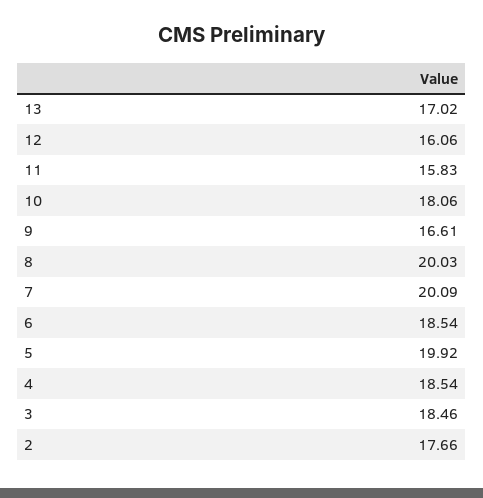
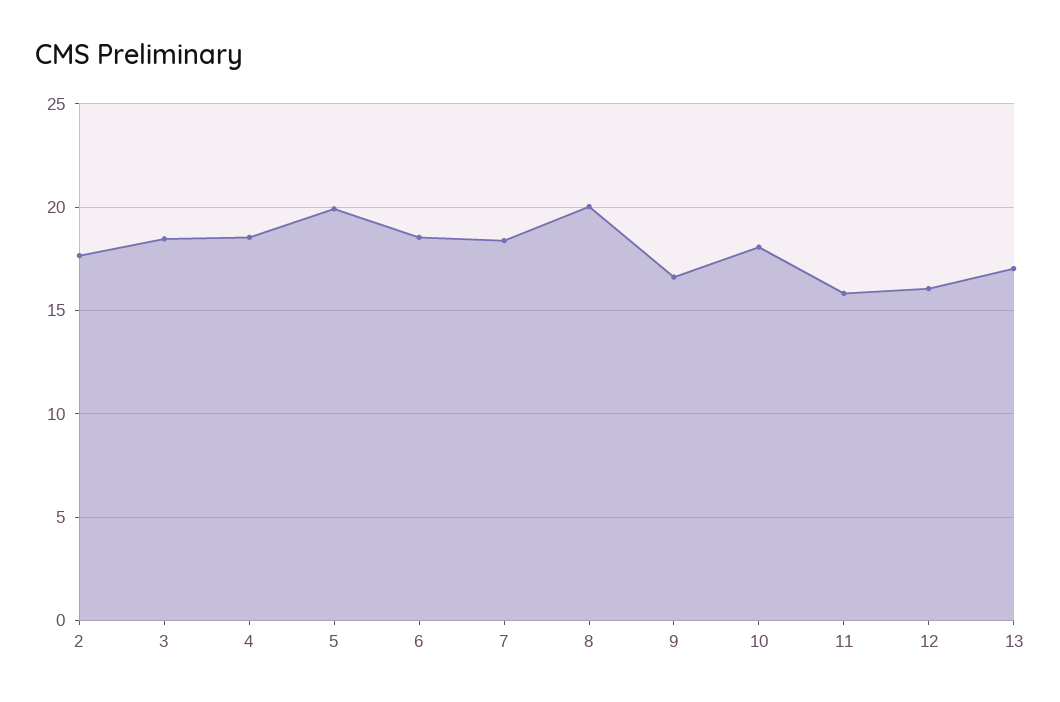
  {
    "13": 17.02,
    "12": 16.06,
    "11": 15.83,
    "10": 18.06,
    "9": 16.61,
    "8": 20.03,
-   "7": 20.09,
+   "7": 18.5,
    "6": 18.54,
    "5": 19.92,
    "4": 18.54,
    "3": 18.46,
    "2": 17.66
  }

